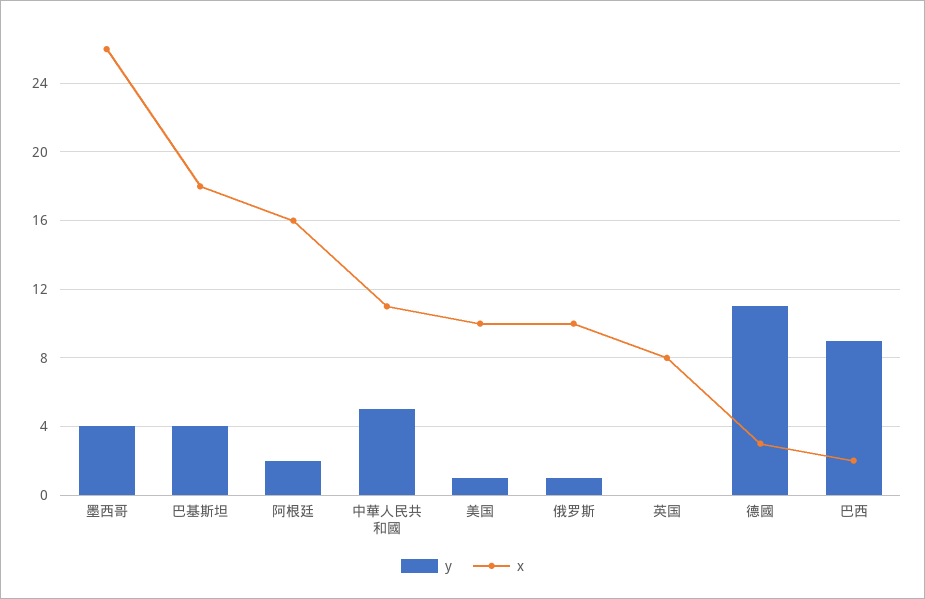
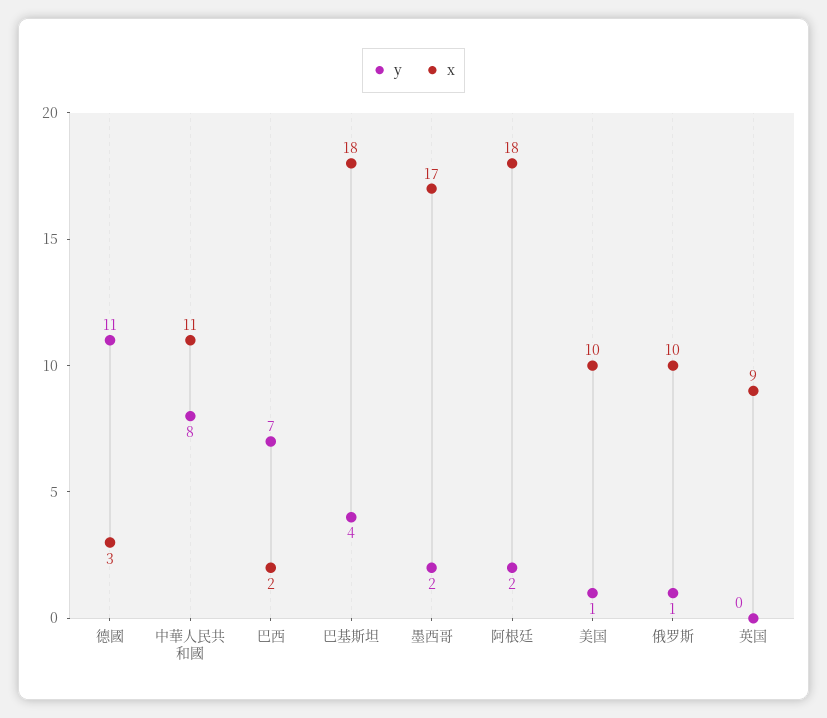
  {
    "y": {
-     "墨西哥": 4,
+     "墨西哥": 2,
      "巴基斯坦": 4,
      "阿根廷": 2,
-     "中華人民共和國": 5,
+     "中華人民共和國": 8,
      "美国": 1,
      "俄罗斯": 1,
      "英国": 0,
      "德國": 11,
-     "巴西": 9
+     "巴西": 7
    },
    "x": {
-     "墨西哥": 26,
+     "墨西哥": 17,
      "巴基斯坦": 18,
-     "阿根廷": 16,
+     "阿根廷": 18,
      "中華人民共和國": 11,
      "美国": 10,
      "俄罗斯": 10,
-     "英国": 8,
+     "英国": 9,
      "德國": 3,
      "巴西": 2
    }
  }

